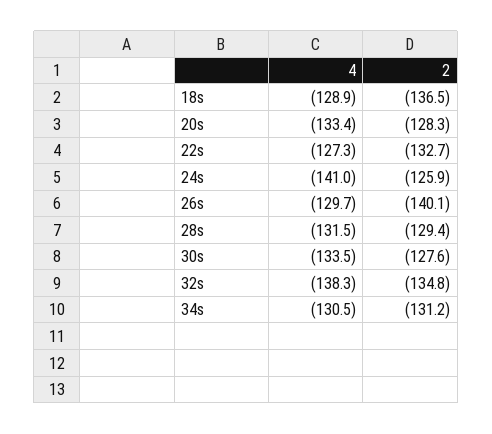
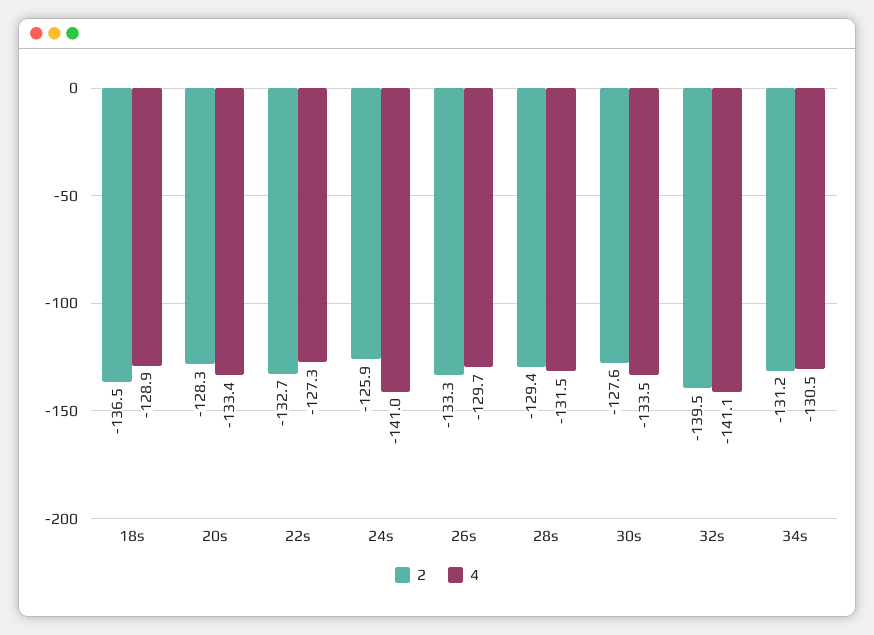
  {
    "4": {
      "18s": -128.9,
      "20s": -133.4,
      "22s": -127.3,
      "24s": -141,
      "26s": -129.7,
      "28s": -131.5,
      "30s": -133.5,
-     "32s": -138.3,
+     "32s": -141.1,
      "34s": -130.5
    },
    "2": {
      "18s": -136.5,
      "20s": -128.3,
      "22s": -132.7,
      "24s": -125.9,
-     "26s": -140.1,
+     "26s": -133.3,
      "28s": -129.4,
      "30s": -127.6,
-     "32s": -134.8,
+     "32s": -139.5,
      "34s": -131.2
    }
  }

